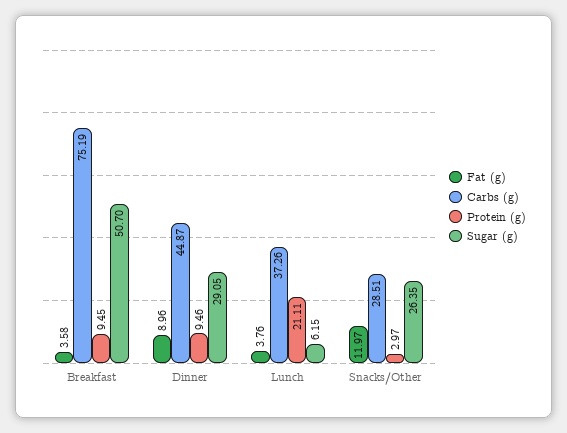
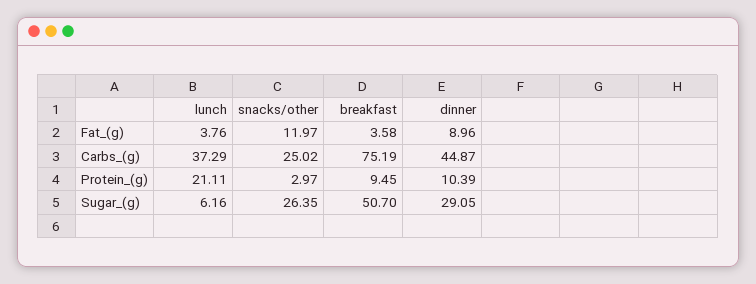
  {
    "Fat (g)": {
      "Breakfast": 3.58,
      "Dinner": 8.96,
      "Lunch": 3.76,
      "Snacks/Other": 11.97
    },
    "Carbs (g)": {
      "Breakfast": 75.19,
      "Dinner": 44.87,
-     "Lunch": 37.26,
+     "Lunch": 37.29,
-     "Snacks/Other": 28.51
+     "Snacks/Other": 25.02
    },
    "Protein (g)": {
      "Breakfast": 9.45,
-     "Dinner": 9.46,
+     "Dinner": 10.39,
      "Lunch": 21.11,
      "Snacks/Other": 2.97
    },
    "Sugar (g)": {
      "Breakfast": 50.7,
      "Dinner": 29.05,
-     "Lunch": 6.15,
+     "Lunch": 6.16,
      "Snacks/Other": 26.35
    }
  }

